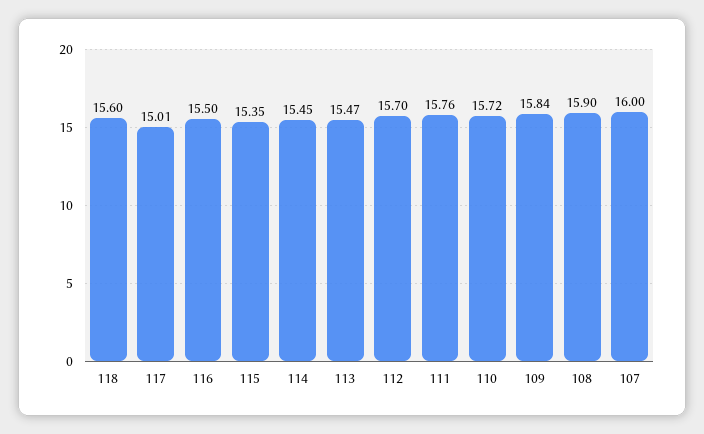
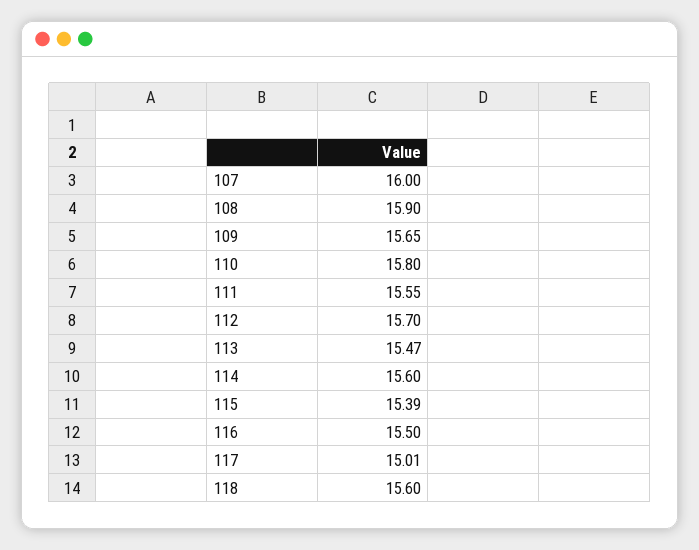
  {
    "118": 15.6,
    "117": 15.01,
    "116": 15.5,
-   "115": 15.35,
+   "115": 15.39,
-   "114": 15.45,
+   "114": 15.6,
    "113": 15.47,
    "112": 15.7,
-   "111": 15.76,
+   "111": 15.55,
-   "110": 15.72,
+   "110": 15.8,
-   "109": 15.84,
+   "109": 15.65,
    "108": 15.9,
    "107": 16
  }

